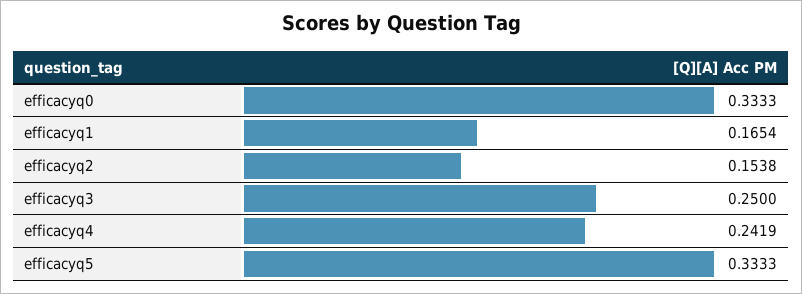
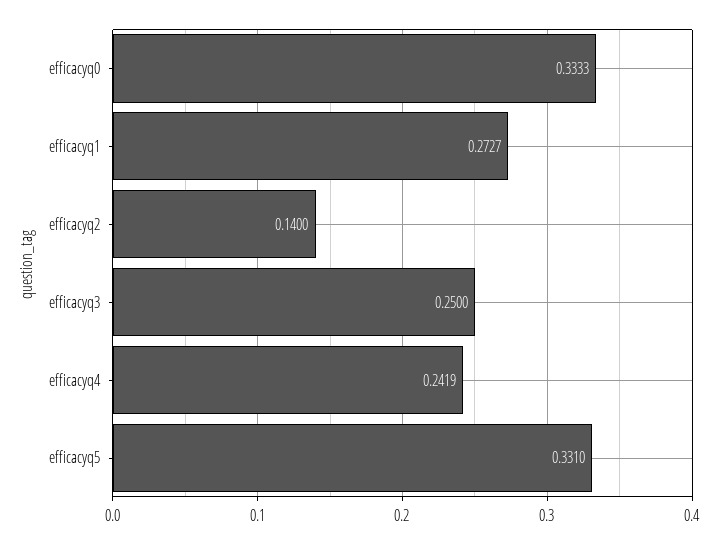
  {
    "efficacyq0": 0.3333,
-   "efficacyq1": 0.1654,
+   "efficacyq1": 0.2727,
-   "efficacyq2": 0.1538,
+   "efficacyq2": 0.14,
    "efficacyq3": 0.25,
    "efficacyq4": 0.2419,
-   "efficacyq5": 0.3333
+   "efficacyq5": 0.331
  }

